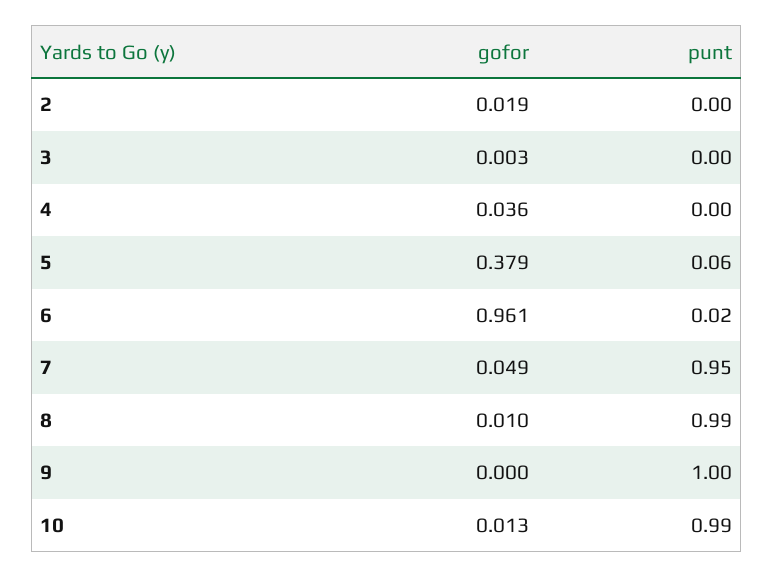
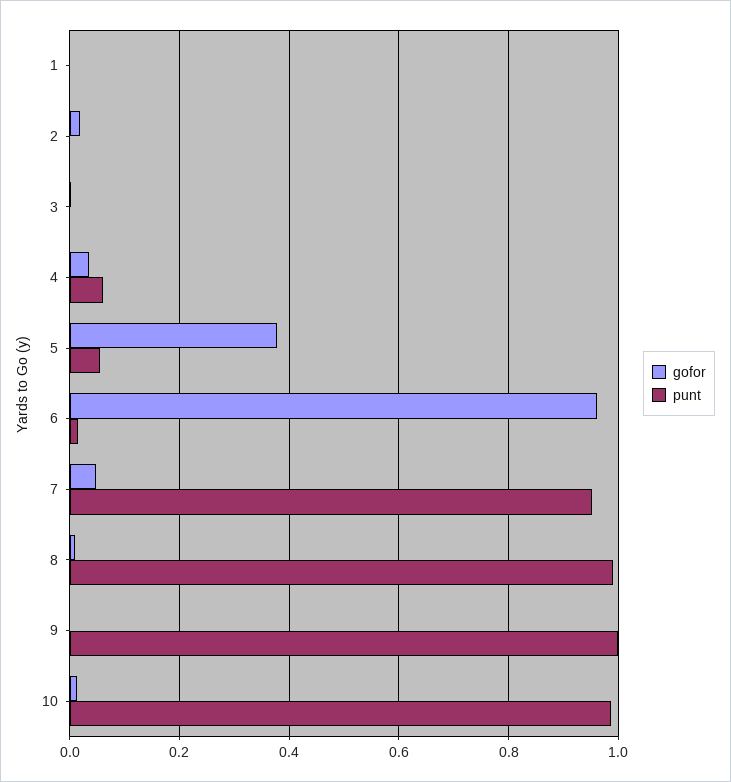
  {
    "gofor": {
      "2": 0.019,
      "3": 0.003,
      "4": 0.036,
      "5": 0.379,
      "6": 0.961,
      "7": 0.049,
      "8": 0.01,
      "9": 0,
-     "10": 0.013
+     "10": 0.013,
+     "1": 0
    },
    "punt": {
      "2": 0,
      "3": 0,
-     "4": 0,
+     "4": 0.06,
      "5": 0.06,
      "6": 0.02,
      "7": 0.95,
      "8": 0.99,
      "9": 1,
-     "10": 0.99
+     "10": 0.99,
+     "1": 0
    }
  }

